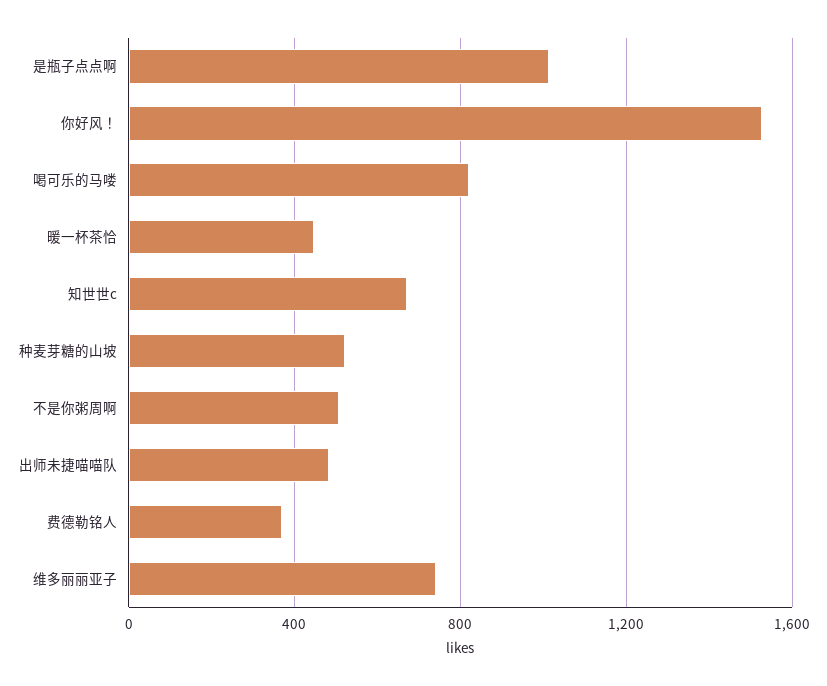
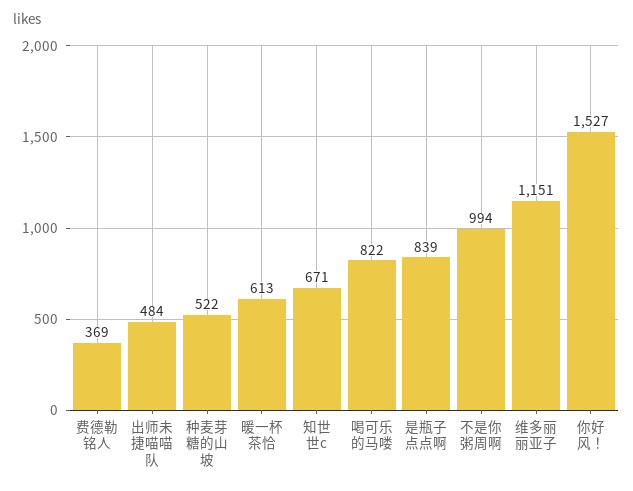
  {
-   "是瓶子点点啊": 1000,
+   "是瓶子点点啊": 839,
    "你好风！": 1527,
    "喝可乐的马喽": 822,
-   "暖一杯茶恰": 450,
+   "暖一杯茶恰": 613,
    "知世世c": 671,
    "种麦芽糖的山坡": 522,
-   "不是你粥周啊": 500,
+   "不是你粥周啊": 994,
    "出师未捷喵喵队": 484,
    "费德勒铭人": 369,
-   "维多丽丽亚子": 750
+   "维多丽丽亚子": 1151
  }

